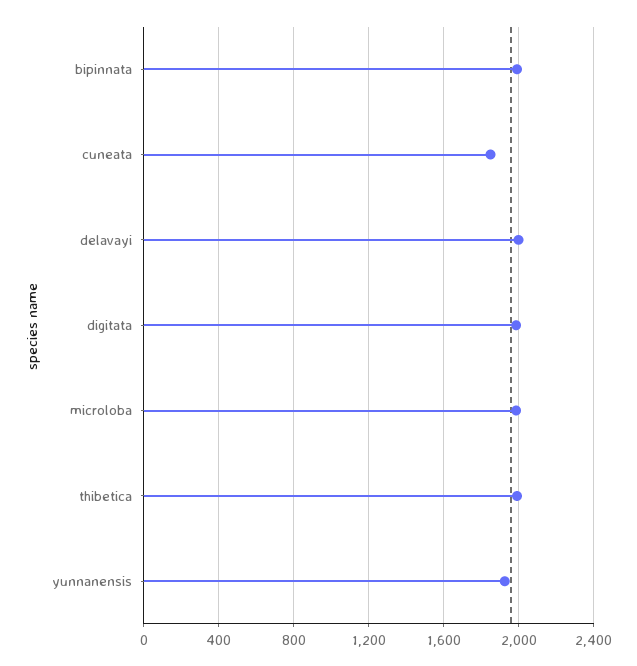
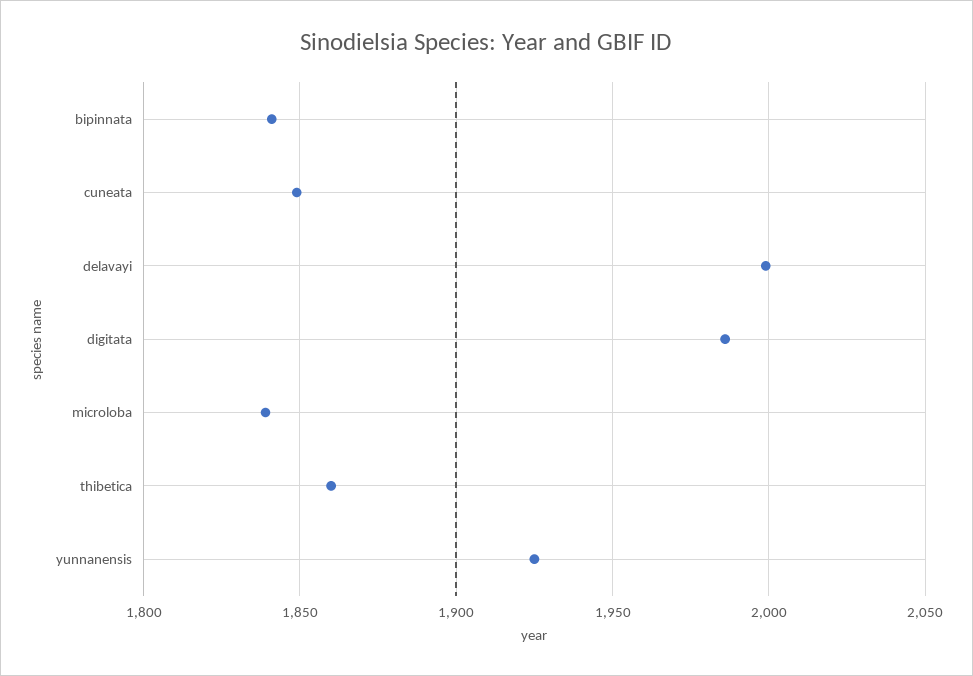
  {
-   "bipinnata": 2000,
+   "bipinnata": 1840,
    "cuneata": 1850,
    "delavayi": 2000,
    "digitata": 1985,
-   "microloba": 2000,
+   "microloba": 1840,
-   "thibetica": 2000,
+   "thibetica": 1860,
    "yunnanensis": 1925
  }

